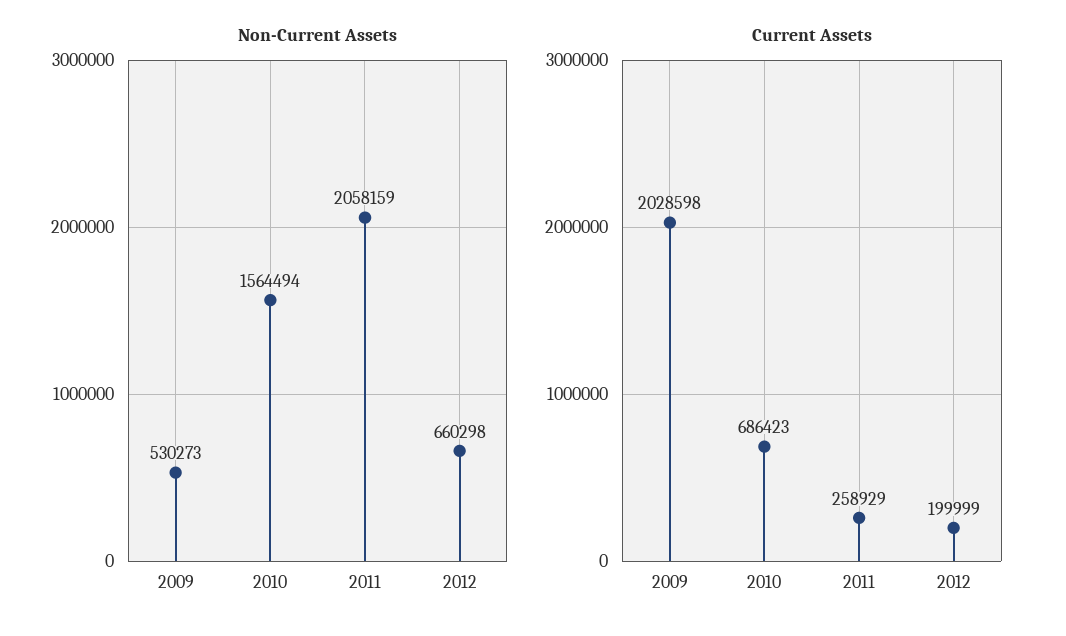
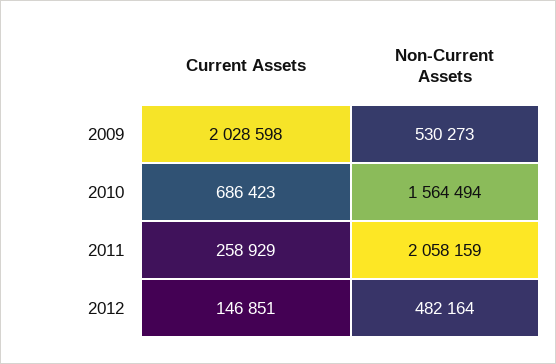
  {
    "Non-Current Assets": {
      "2009": 530273,
      "2010": 1564494,
      "2011": 2058159,
-     "2012": 660298
+     "2012": 482164
    },
    "Current Assets": {
      "2009": 2028598,
      "2010": 686423,
      "2011": 258929,
-     "2012": 199999
+     "2012": 146851
    }
  }

